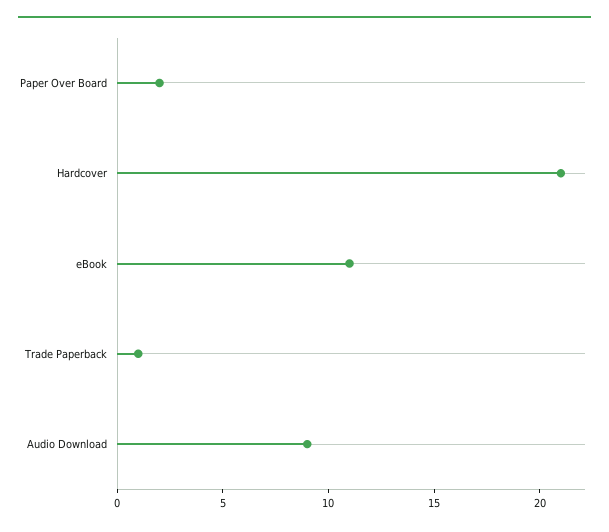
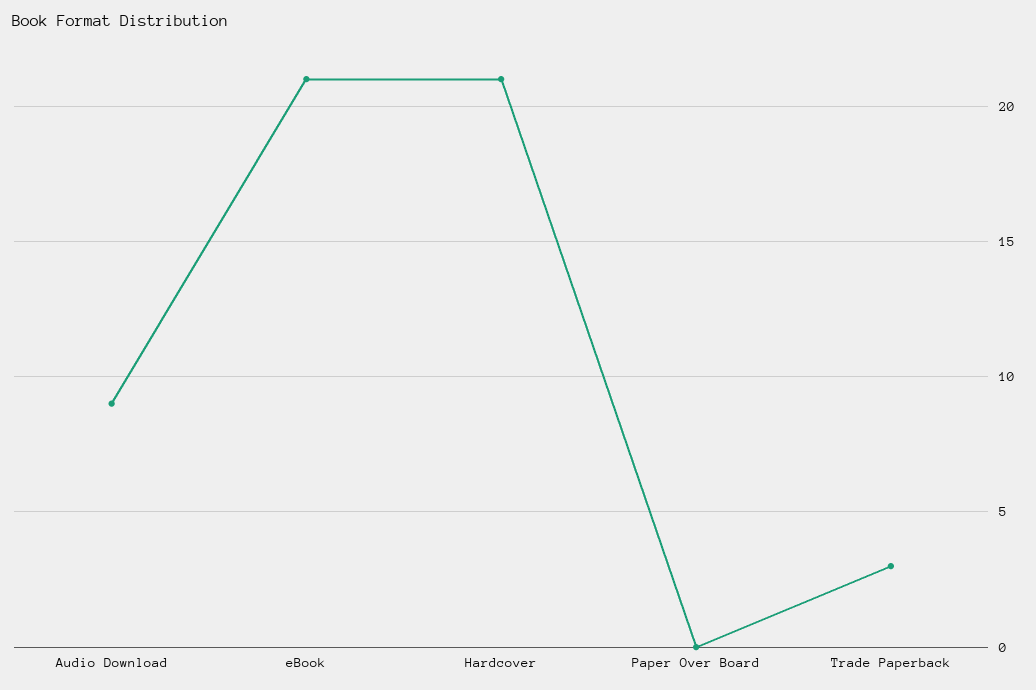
  {
-   "Paper Over Board": 2,
+   "Paper Over Board": 0,
    "Hardcover": 21,
-   "eBook": 11,
+   "eBook": 21,
-   "Trade Paperback": 1,
+   "Trade Paperback": 3,
    "Audio Download": 9
  }

